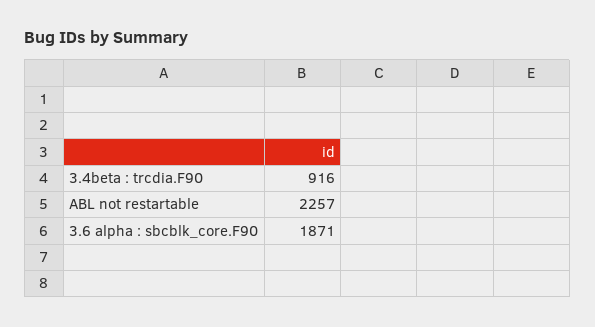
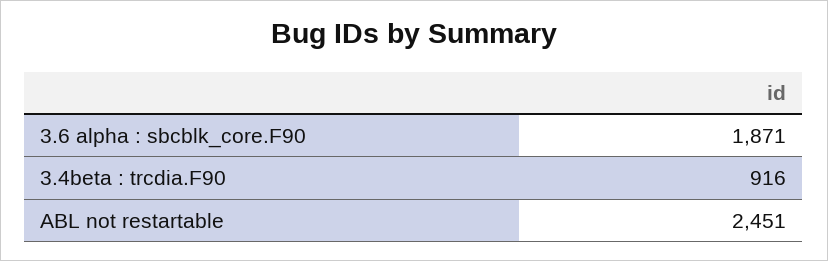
  {
    "3.4beta : trcdia.F90": 916,
-   "ABL not restartable": 2257,
+   "ABL not restartable": 2451,
    "3.6 alpha : sbcblk_core.F90": 1871
  }

